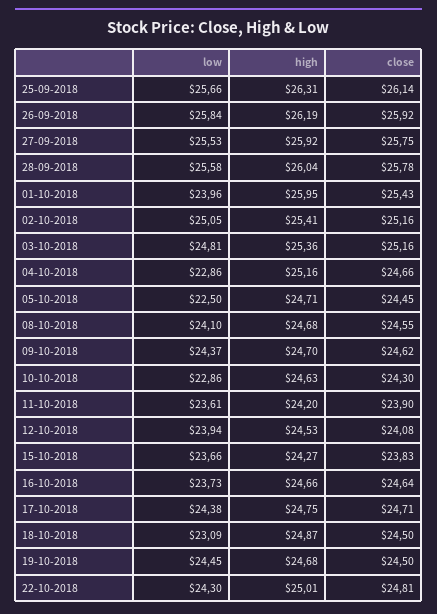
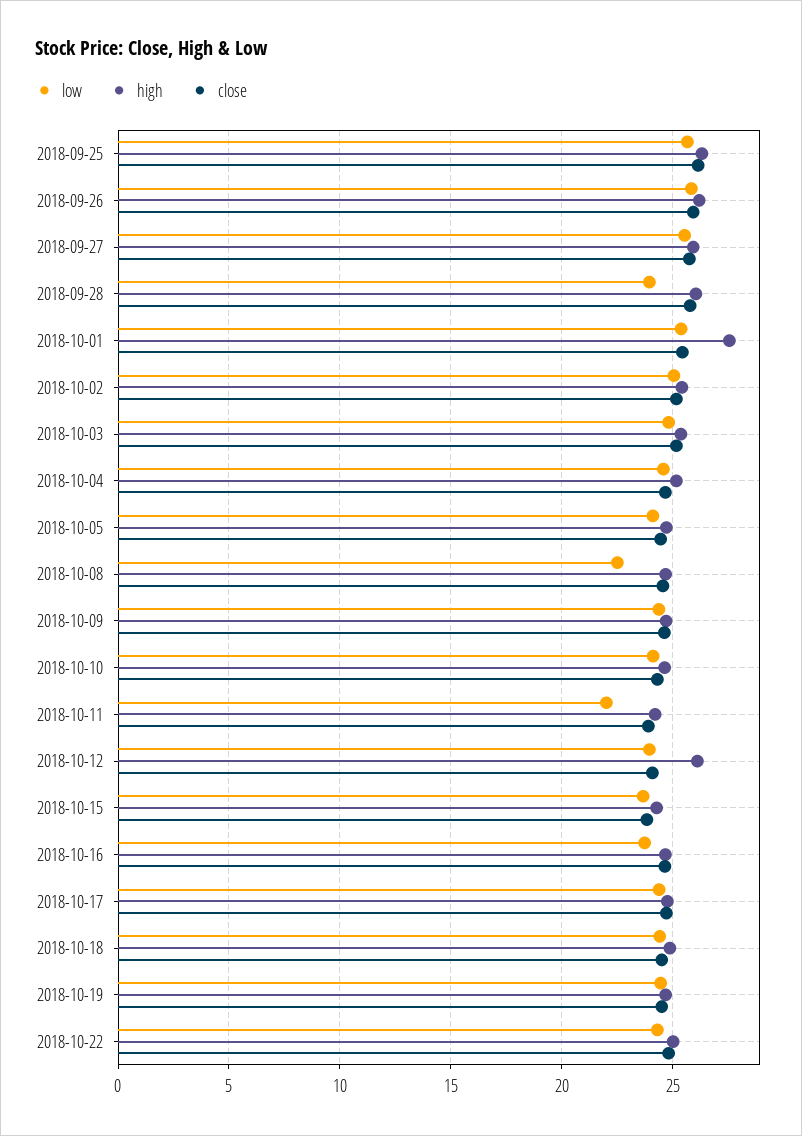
  {
    "low": {
      "25-09-2018": 25.66,
      "26-09-2018": 25.84,
      "27-09-2018": 25.53,
-     "28-09-2018": 25.58,
+     "28-09-2018": 24,
-     "01-10-2018": 23.96,
+     "01-10-2018": 25.5,
      "02-10-2018": 25.05,
      "03-10-2018": 24.81,
-     "04-10-2018": 22.86,
+     "04-10-2018": 24.5,
-     "05-10-2018": 22.5,
+     "05-10-2018": 24,
-     "08-10-2018": 24.1,
+     "08-10-2018": 22.5,
      "09-10-2018": 24.37,
-     "10-10-2018": 22.86,
+     "10-10-2018": 24,
-     "11-10-2018": 23.61,
+     "11-10-2018": 22,
      "12-10-2018": 23.94,
      "15-10-2018": 23.66,
      "16-10-2018": 23.73,
      "17-10-2018": 24.38,
-     "18-10-2018": 23.09,
+     "18-10-2018": 24.5,
      "19-10-2018": 24.45,
      "22-10-2018": 24.3
    },
    "high": {
      "25-09-2018": 26.31,
      "26-09-2018": 26.19,
      "27-09-2018": 25.92,
      "28-09-2018": 26.04,
-     "01-10-2018": 25.95,
+     "01-10-2018": 27.5,
      "02-10-2018": 25.41,
      "03-10-2018": 25.36,
      "04-10-2018": 25.16,
      "05-10-2018": 24.71,
      "08-10-2018": 24.68,
      "09-10-2018": 24.7,
      "10-10-2018": 24.63,
      "11-10-2018": 24.2,
-     "12-10-2018": 24.53,
+     "12-10-2018": 26,
      "15-10-2018": 24.27,
      "16-10-2018": 24.66,
      "17-10-2018": 24.75,
      "18-10-2018": 24.87,
      "19-10-2018": 24.68,
      "22-10-2018": 25.01
    },
    "close": {
      "25-09-2018": 26.14,
      "26-09-2018": 25.92,
      "27-09-2018": 25.75,
      "28-09-2018": 25.78,
      "01-10-2018": 25.43,
      "02-10-2018": 25.16,
      "03-10-2018": 25.16,
      "04-10-2018": 24.66,
      "05-10-2018": 24.45,
      "08-10-2018": 24.55,
      "09-10-2018": 24.62,
      "10-10-2018": 24.3,
      "11-10-2018": 23.9,
      "12-10-2018": 24.08,
      "15-10-2018": 23.83,
      "16-10-2018": 24.64,
      "17-10-2018": 24.71,
      "18-10-2018": 24.5,
      "19-10-2018": 24.5,
      "22-10-2018": 24.81
    }
  }

